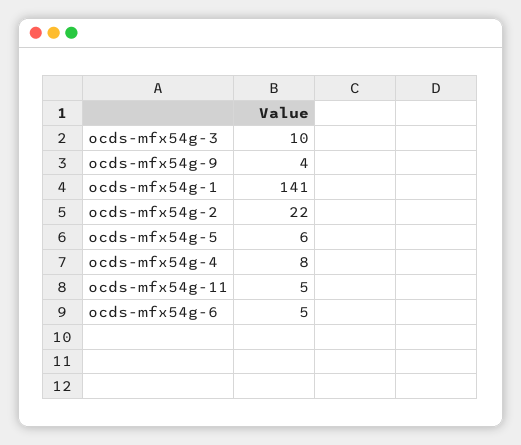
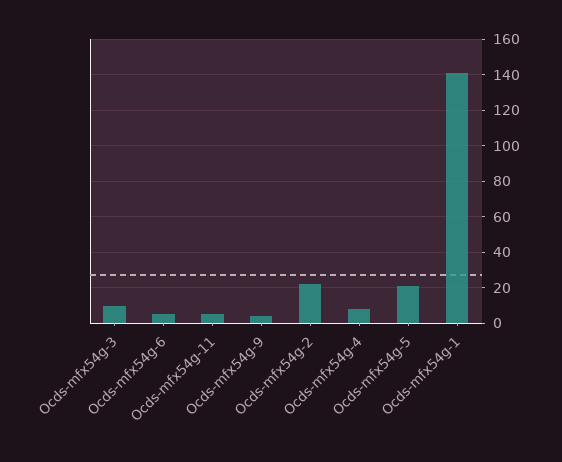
  {
    "ocds-mfx54g-3": 10,
    "ocds-mfx54g-9": 4,
    "ocds-mfx54g-1": 141,
    "ocds-mfx54g-2": 22,
-   "ocds-mfx54g-5": 6,
+   "ocds-mfx54g-5": 20,
    "ocds-mfx54g-4": 8,
    "ocds-mfx54g-11": 5,
    "ocds-mfx54g-6": 5
  }

